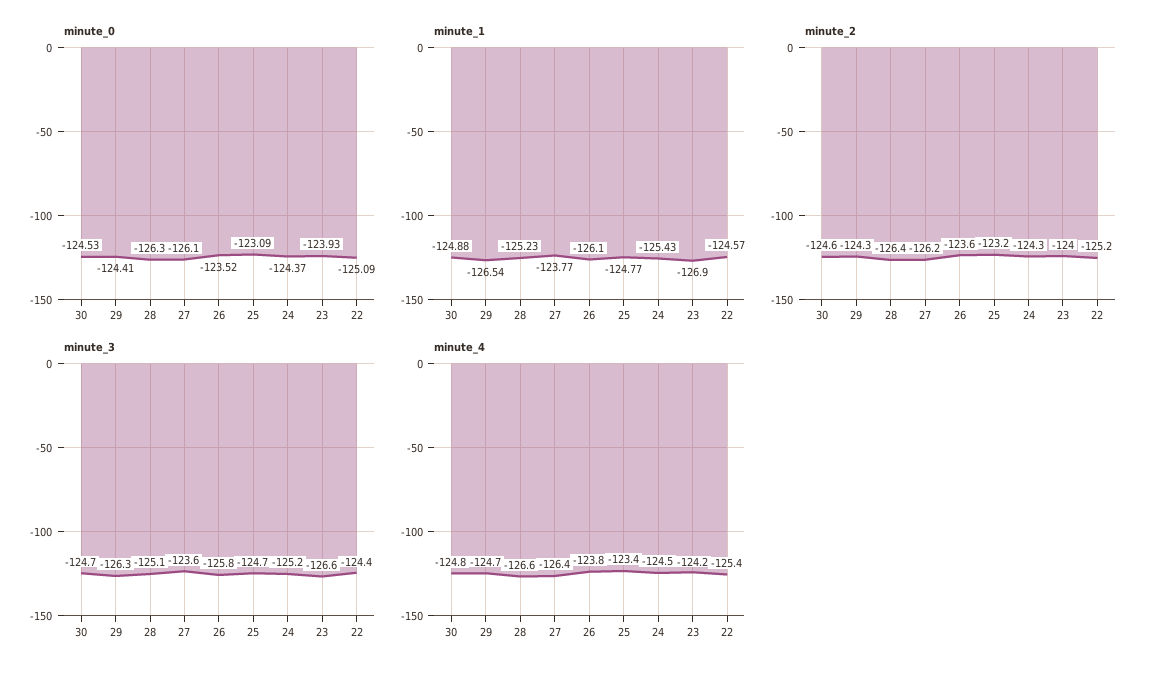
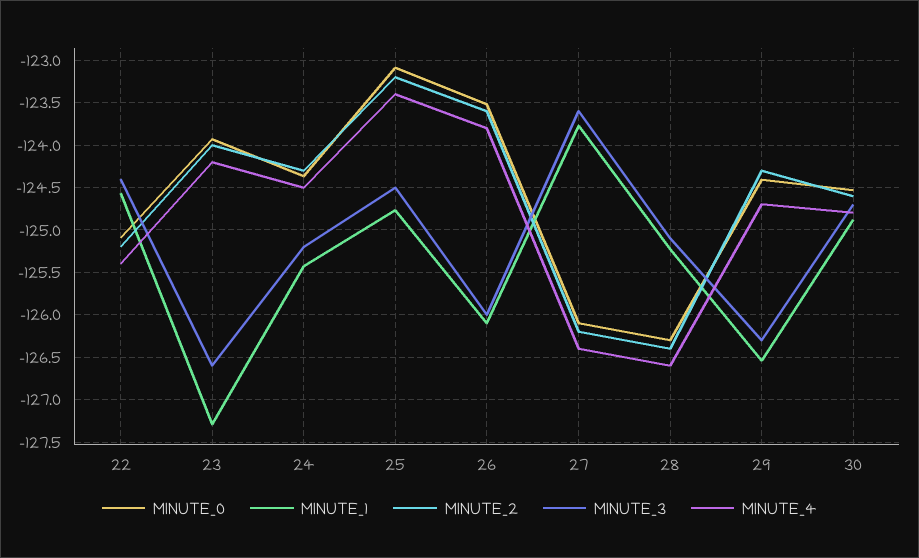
  {
    "minute_0": {
      "30": -124.53,
      "29": -124.41,
      "28": -126.3,
      "27": -126.1,
      "26": -123.52,
      "25": -123.09,
      "24": -124.37,
      "23": -123.93,
      "22": -125.09
    },
    "minute_1": {
      "30": -124.88,
      "29": -126.54,
      "28": -125.23,
      "27": -123.77,
      "26": -126.1,
      "25": -124.77,
      "24": -125.43,
-     "23": -126.9,
+     "23": -127.3,
      "22": -124.57
    },
    "minute_2": {
      "30": -124.6,
      "29": -124.3,
      "28": -126.4,
      "27": -126.2,
      "26": -123.6,
      "25": -123.2,
      "24": -124.3,
      "23": -124,
      "22": -125.2
    },
    "minute_3": {
      "30": -124.7,
      "29": -126.3,
      "28": -125.1,
      "27": -123.6,
-     "26": -125.8,
+     "26": -126,
-     "25": -124.7,
+     "25": -124.5,
      "24": -125.2,
      "23": -126.6,
      "22": -124.4
    },
    "minute_4": {
      "30": -124.8,
      "29": -124.7,
      "28": -126.6,
      "27": -126.4,
      "26": -123.8,
      "25": -123.4,
      "24": -124.5,
      "23": -124.2,
      "22": -125.4
    }
  }

